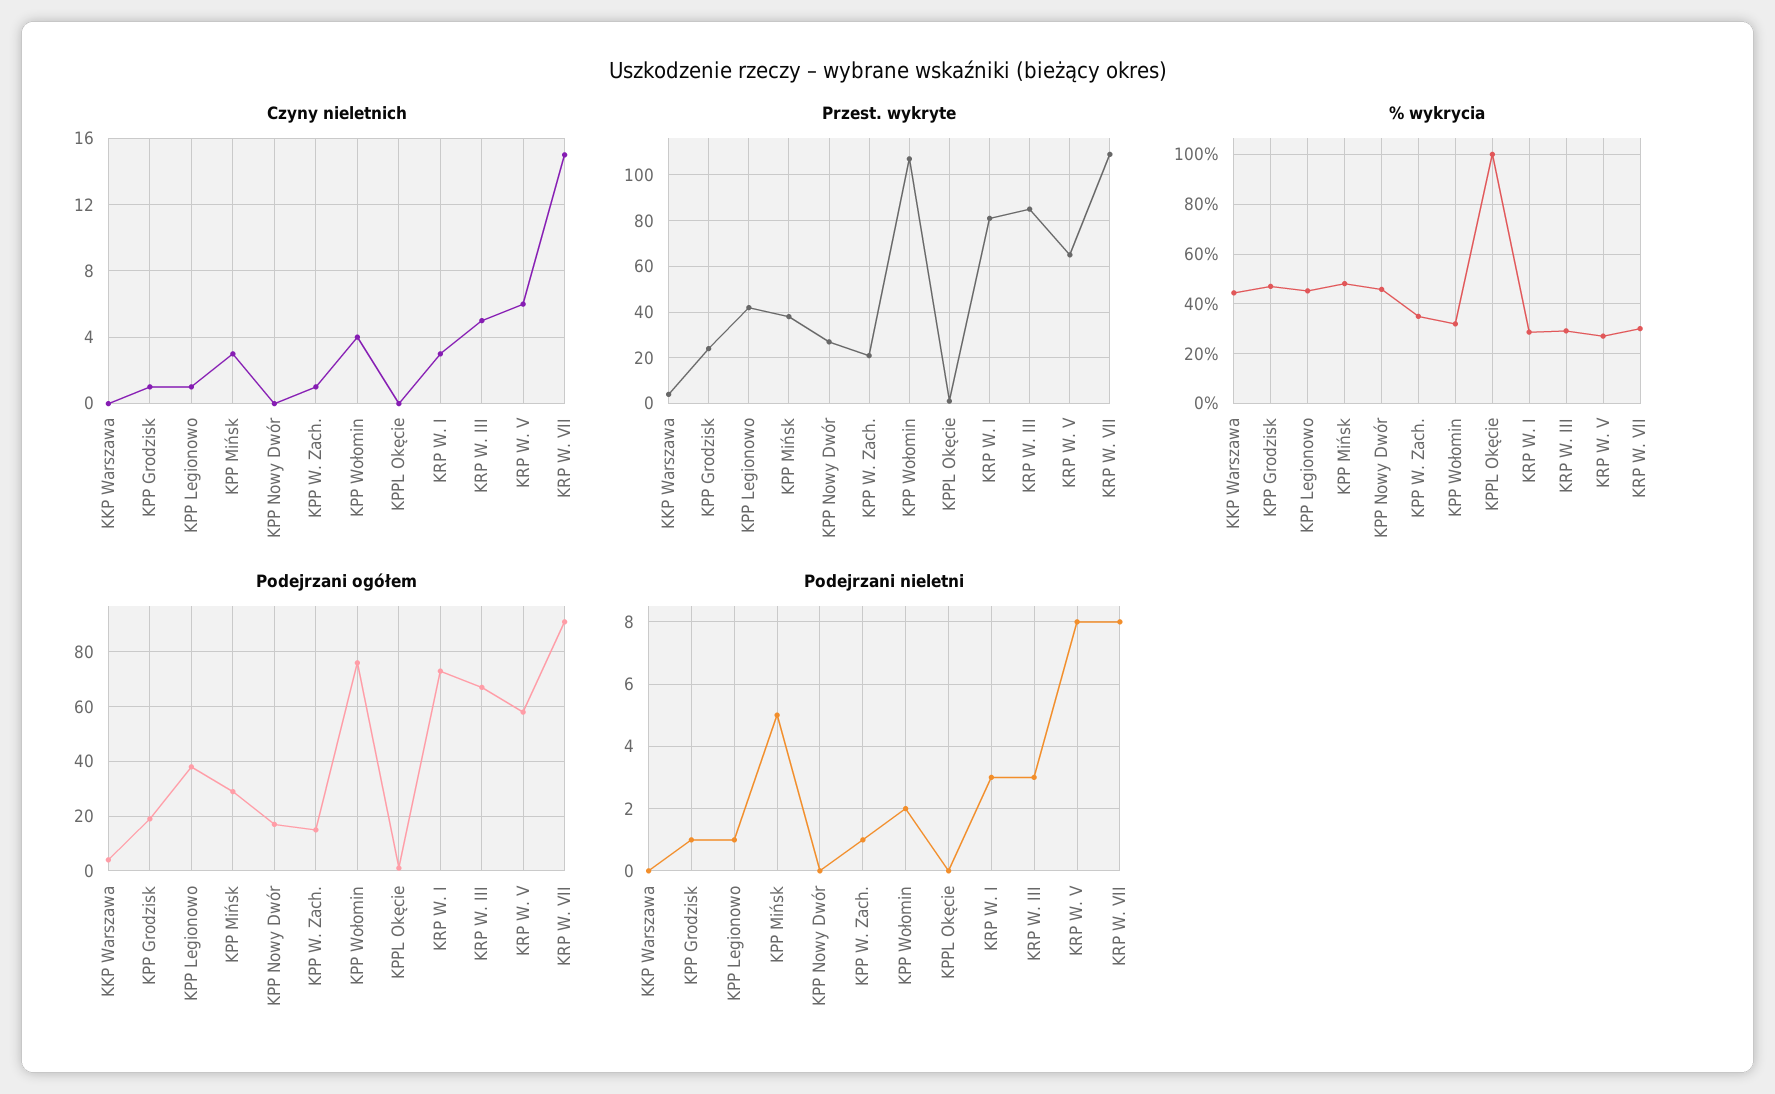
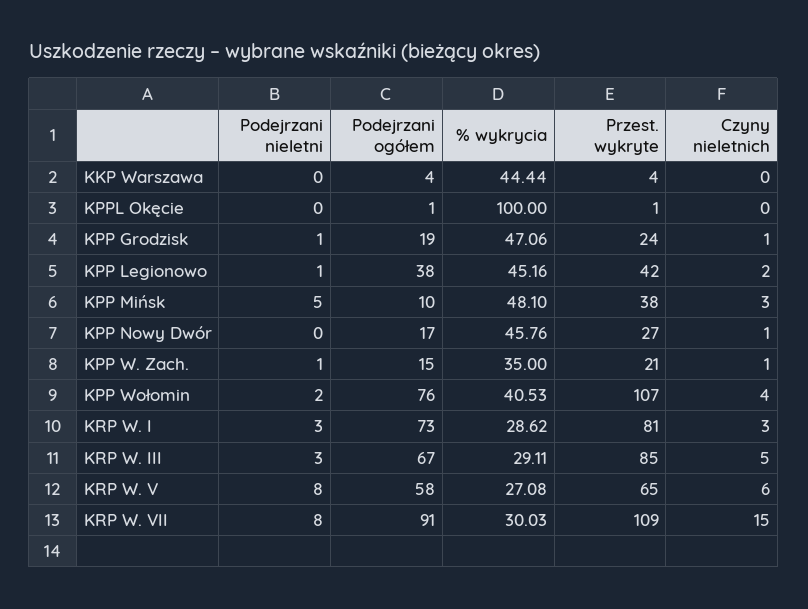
  {
    "Czyny nieletnich": {
      "KKP Warszawa": 0,
      "KPP Grodzisk": 1,
-     "KPP Legionowo": 1,
+     "KPP Legionowo": 2,
      "KPP Mińsk": 3,
-     "KPP Nowy Dwór": 0,
+     "KPP Nowy Dwór": 1,
      "KPP W. Zach.": 1,
      "KPP Wołomin": 4,
      "KPPL Okęcie": 0,
      "KRP W. I": 3,
      "KRP W. III": 5,
      "KRP W. V": 6,
      "KRP W. VII": 15
    },
    "Przest. wykryte": {
      "KKP Warszawa": 4,
      "KPP Grodzisk": 24,
      "KPP Legionowo": 42,
      "KPP Mińsk": 38,
      "KPP Nowy Dwór": 27,
      "KPP W. Zach.": 21,
      "KPP Wołomin": 107,
      "KPPL Okęcie": 1,
      "KRP W. I": 81,
      "KRP W. III": 85,
      "KRP W. V": 65,
      "KRP W. VII": 109
    },
    "% wykrycia": {
      "KKP Warszawa": 44.44,
      "KPP Grodzisk": 47.06,
      "KPP Legionowo": 45.16,
      "KPP Mińsk": 48.1,
      "KPP Nowy Dwór": 45.76,
      "KPP W. Zach.": 35,
-     "KPP Wołomin": 32.5,
+     "KPP Wołomin": 40.53,
      "KPPL Okęcie": 100,
      "KRP W. I": 28.62,
      "KRP W. III": 29.11,
      "KRP W. V": 27.08,
      "KRP W. VII": 30.03
    },
    "Podejrzani ogółem": {
      "KKP Warszawa": 4,
      "KPP Grodzisk": 19,
      "KPP Legionowo": 38,
-     "KPP Mińsk": 30,
+     "KPP Mińsk": 10,
      "KPP Nowy Dwór": 17,
      "KPP W. Zach.": 15,
      "KPP Wołomin": 76,
      "KPPL Okęcie": 1,
      "KRP W. I": 73,
      "KRP W. III": 67,
      "KRP W. V": 58,
      "KRP W. VII": 91
    },
    "Podejrzani nieletni": {
      "KKP Warszawa": 0,
      "KPP Grodzisk": 1,
      "KPP Legionowo": 1,
      "KPP Mińsk": 5,
      "KPP Nowy Dwór": 0,
      "KPP W. Zach.": 1,
      "KPP Wołomin": 2,
      "KPPL Okęcie": 0,
      "KRP W. I": 3,
      "KRP W. III": 3,
      "KRP W. V": 8,
      "KRP W. VII": 8
    }
  }

